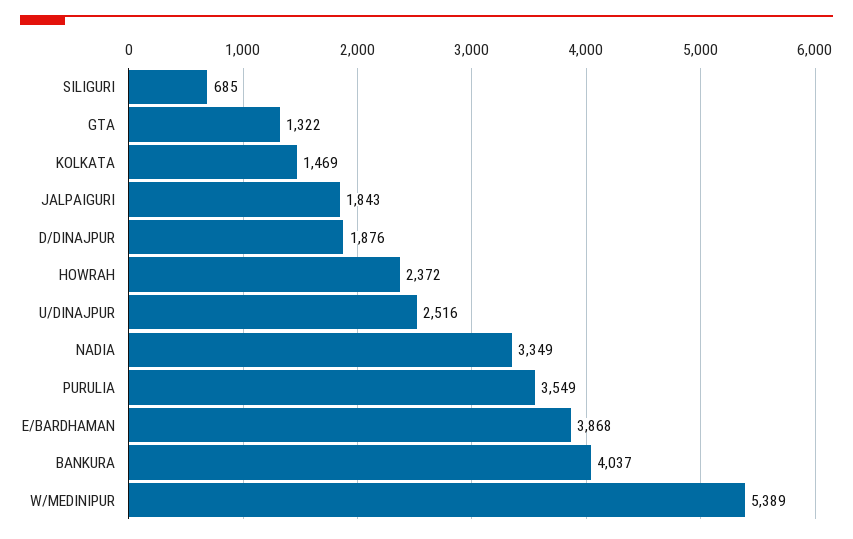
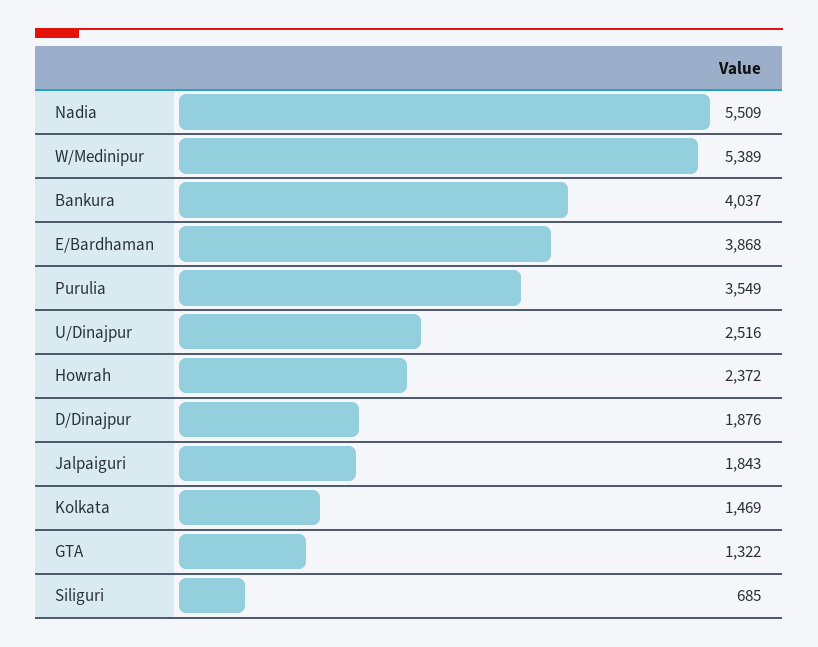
  {
    "SILIGURI": 685,
    "GTA": 1322,
    "KOLKATA": 1469,
    "JALPAIGURI": 1843,
    "D/DINAJPUR": 1876,
    "HOWRAH": 2372,
    "U/DINAJPUR": 2516,
-   "NADIA": 3349,
+   "NADIA": 5509,
    "PURULIA": 3549,
    "E/BARDHAMAN": 3868,
    "BANKURA": 4037,
    "W/MEDINIPUR": 5389
  }

